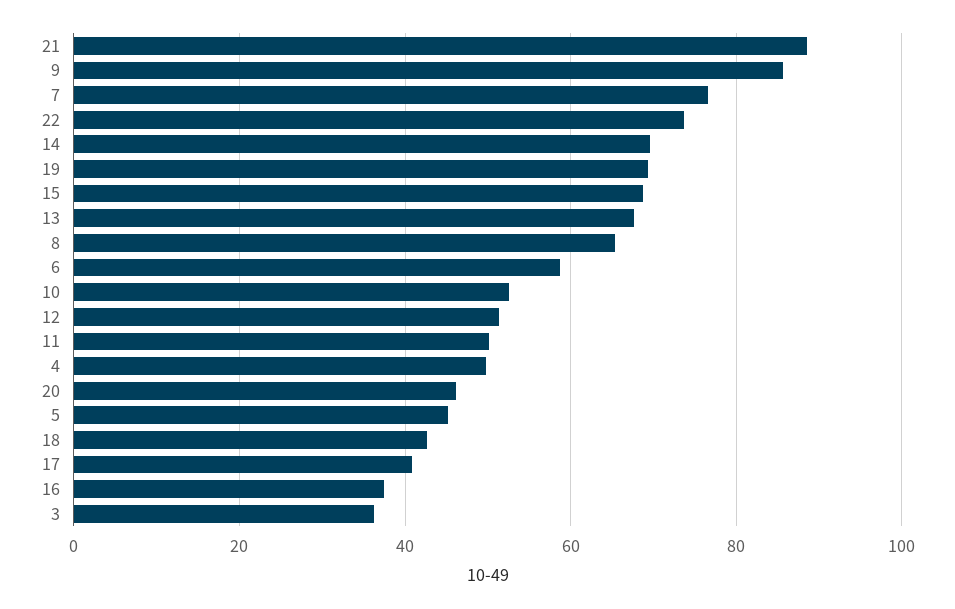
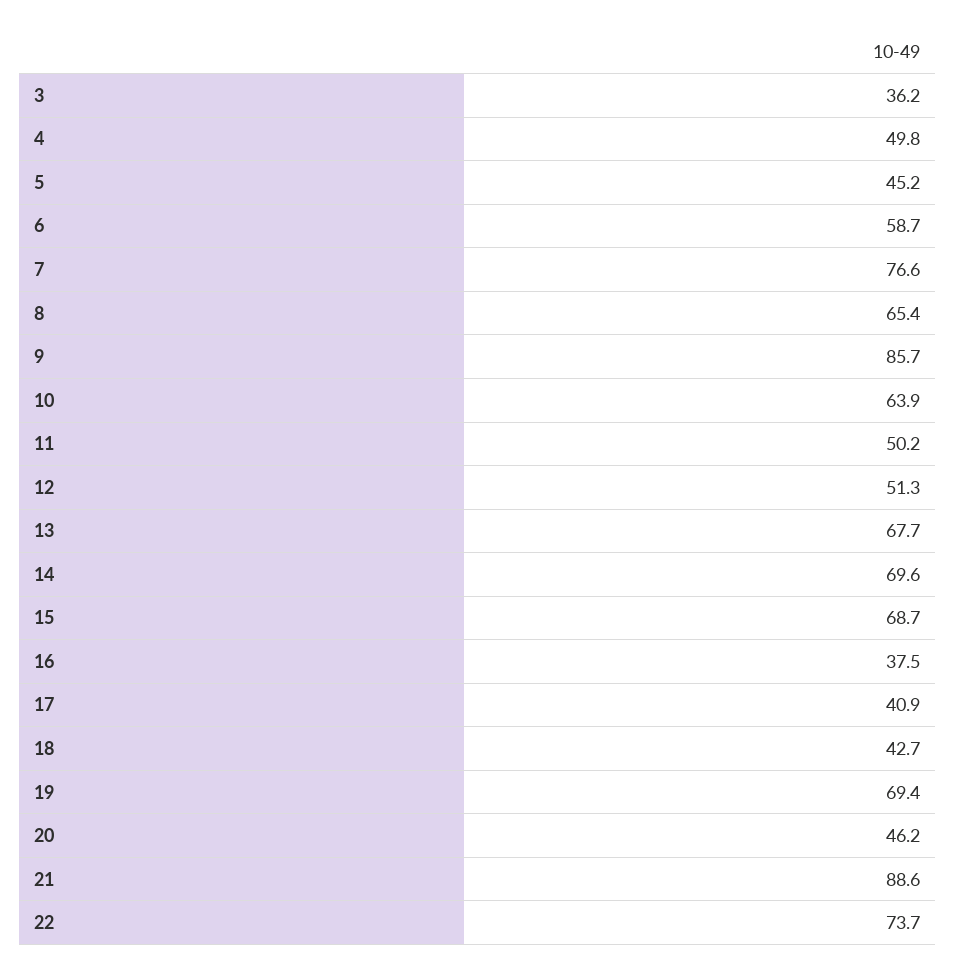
  {
    "21": 88.6,
    "9": 85.7,
    "7": 76.6,
    "22": 73.7,
    "14": 69.6,
    "19": 69.4,
    "15": 68.7,
    "13": 67.7,
    "8": 65.4,
    "6": 58.7,
-   "10": 52,
+   "10": 63.9,
    "12": 51.3,
    "11": 50.2,
    "4": 49.8,
    "20": 46.2,
    "5": 45.2,
    "18": 42.7,
    "17": 40.9,
    "16": 37.5,
    "3": 36.2
  }

